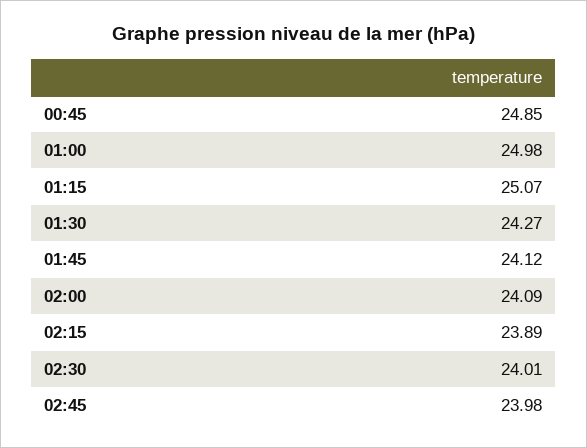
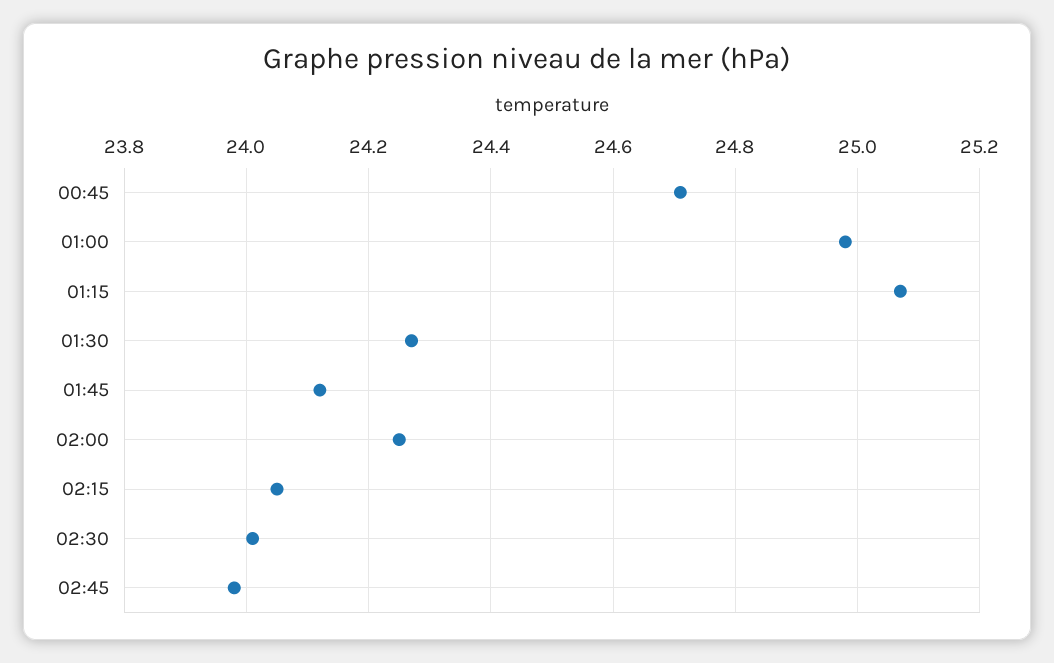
  {
-   "00:45": 24.85,
+   "00:45": 24.7,
    "01:00": 24.98,
    "01:15": 25.07,
    "01:30": 24.27,
    "01:45": 24.12,
-   "02:00": 24.09,
+   "02:00": 24.25,
-   "02:15": 23.89,
+   "02:15": 24.05,
    "02:30": 24.01,
    "02:45": 23.98
  }

